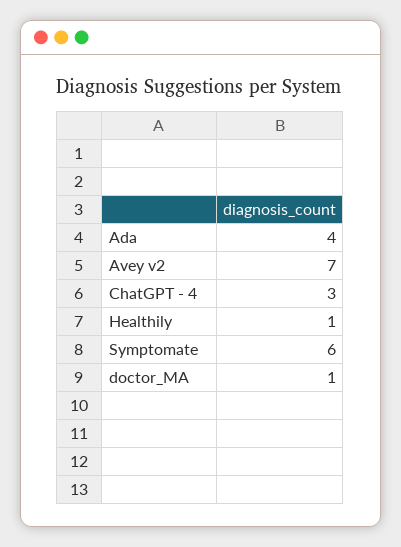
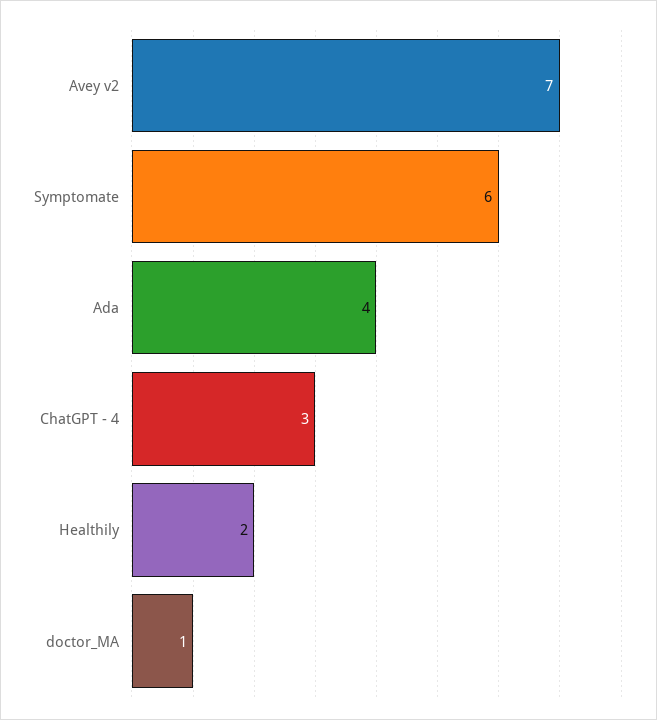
  {
    "Ada": 4,
    "Avey v2": 7,
    "ChatGPT - 4": 3,
-   "Healthily": 1,
+   "Healthily": 2,
    "Symptomate": 6,
    "doctor_MA": 1
  }

